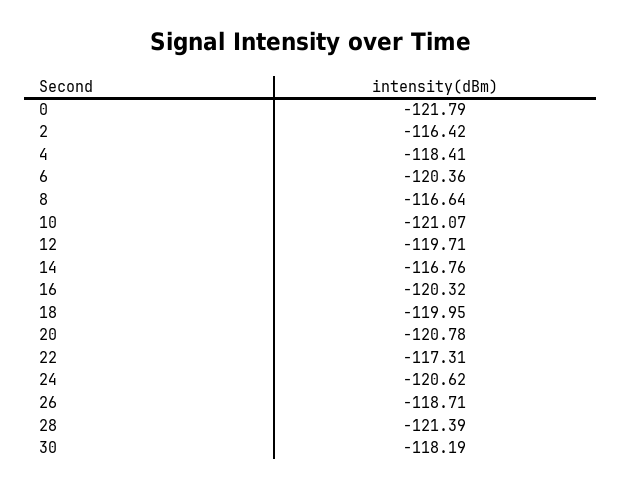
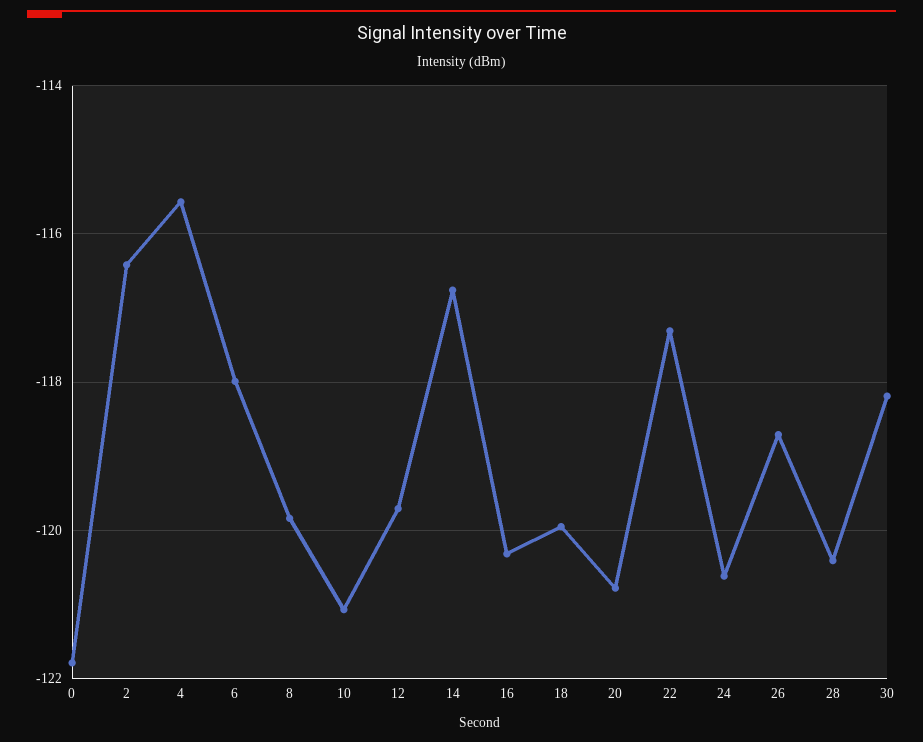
  {
    "0": -121.79,
    "2": -116.42,
-   "4": -118.41,
+   "4": -115.6,
-   "6": -120.36,
+   "6": -118,
-   "8": -116.64,
+   "8": -119.8,
    "10": -121.07,
    "12": -119.71,
    "14": -116.76,
    "16": -120.32,
    "18": -119.95,
    "20": -120.78,
    "22": -117.31,
    "24": -120.62,
    "26": -118.71,
-   "28": -121.39,
+   "28": -120.4,
    "30": -118.19
  }

